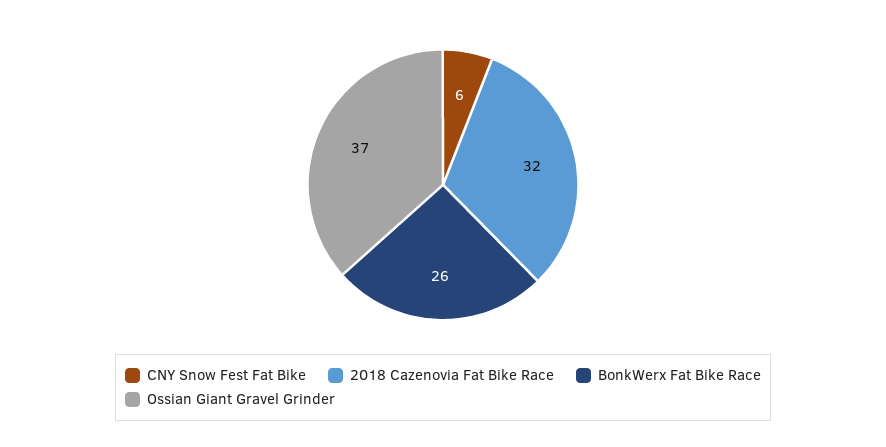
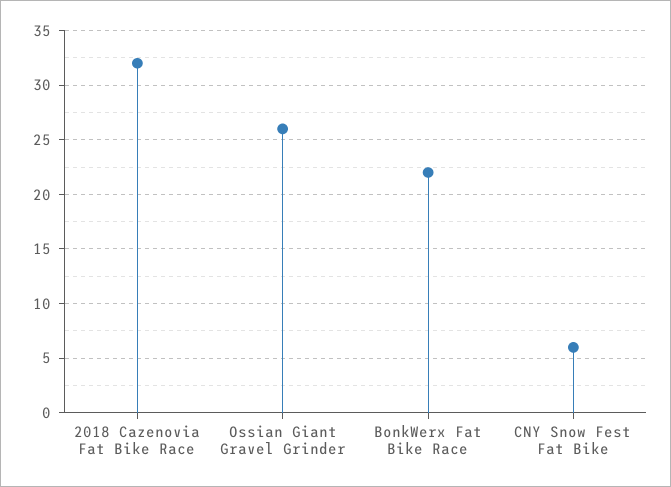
  {
    "CNY Snow Fest Fat Bike": 6,
    "2018 Cazenovia Fat Bike Race": 32,
-   "BonkWerx Fat Bike Race": 26,
+   "BonkWerx Fat Bike Race": 22,
-   "Ossian Giant Gravel Grinder": 37
+   "Ossian Giant Gravel Grinder": 26
  }

